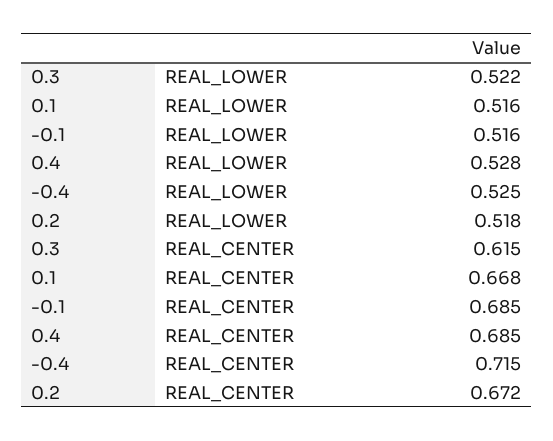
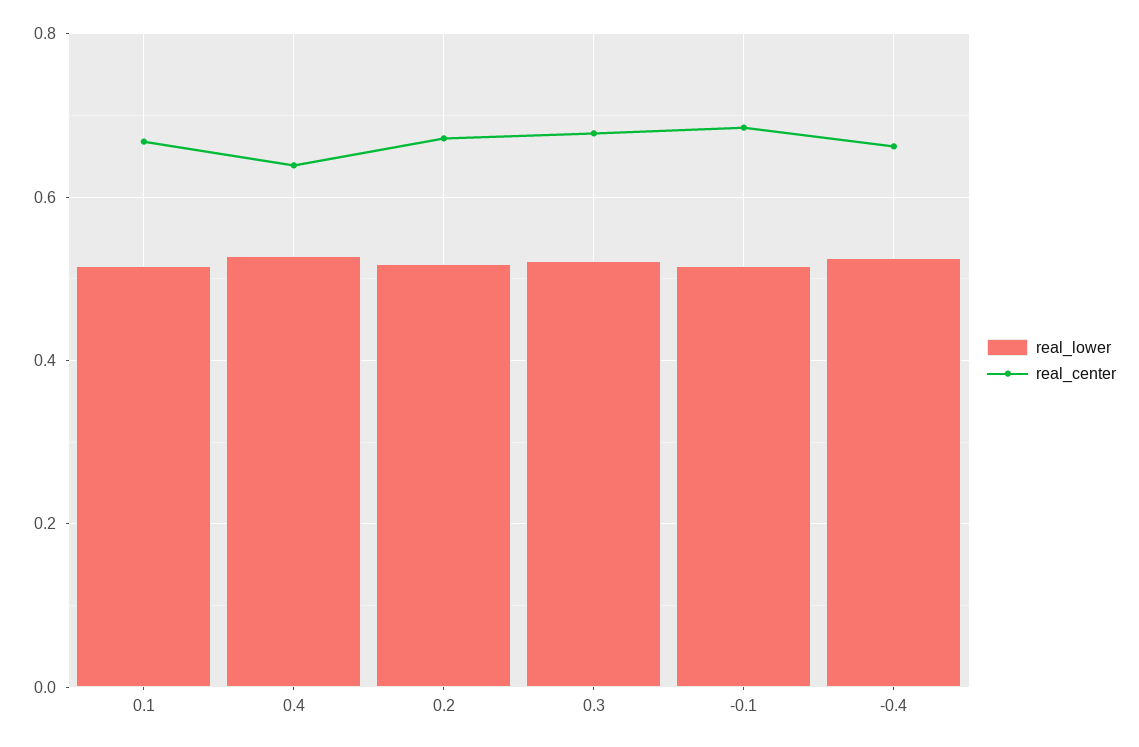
  {
    "REAL_LOWER": {
      "0.3": 0.522,
      "0.1": 0.516,
      "-0.1": 0.516,
      "0.4": 0.528,
      "-0.4": 0.525,
      "0.2": 0.518
    },
    "REAL_CENTER": {
-     "0.3": 0.615,
+     "0.3": 0.68,
      "0.1": 0.668,
      "-0.1": 0.685,
-     "0.4": 0.685,
+     "0.4": 0.64,
-     "-0.4": 0.715,
+     "-0.4": 0.66,
      "0.2": 0.672
    }
  }

